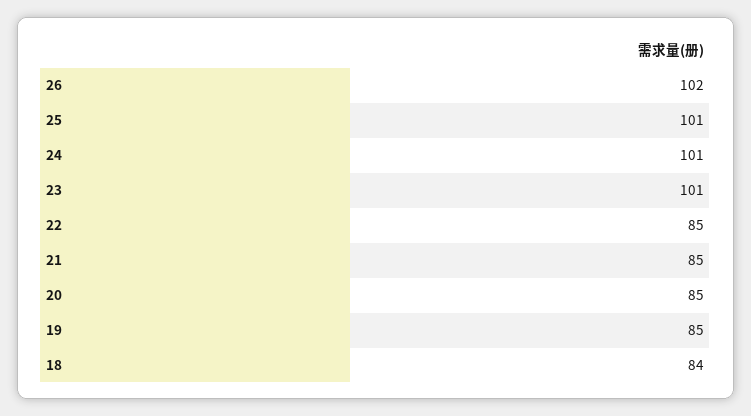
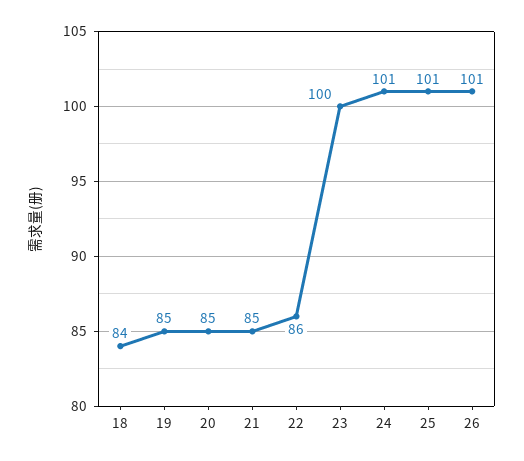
  {
-   "26": 102,
+   "26": 101,
    "25": 101,
    "24": 101,
-   "23": 101,
+   "23": 100,
-   "22": 85,
+   "22": 86,
    "21": 85,
    "20": 85,
    "19": 85,
    "18": 84
  }

